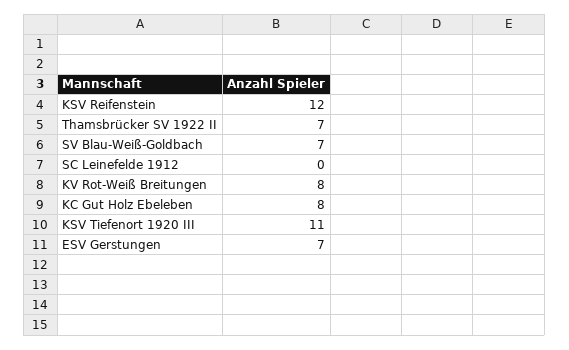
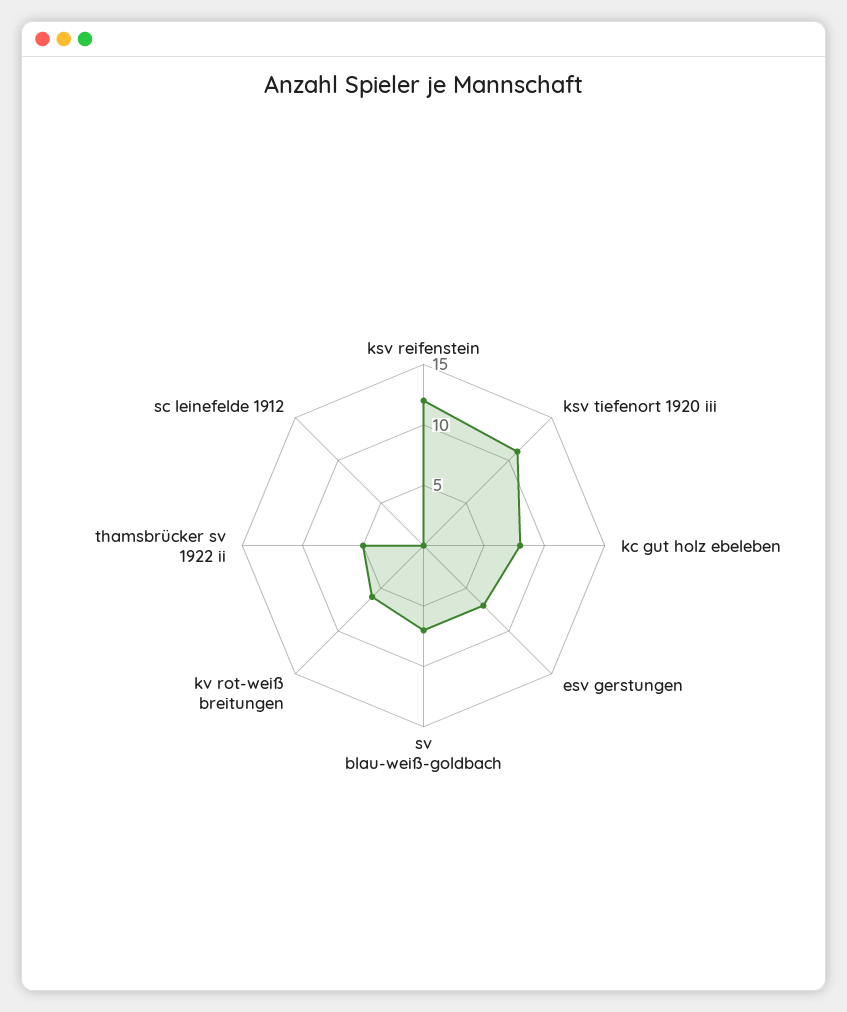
  {
    "KSV Reifenstein": 12,
-   "Thamsbrücker SV 1922 II": 7,
+   "Thamsbrücker SV 1922 II": 5,
    "SV Blau-Weiß-Goldbach": 7,
    "SC Leinefelde 1912": 0,
-   "KV Rot-Weiß Breitungen": 8,
+   "KV Rot-Weiß Breitungen": 6,
    "KC Gut Holz Ebeleben": 8,
    "KSV Tiefenort 1920 III": 11,
    "ESV Gerstungen": 7
  }

